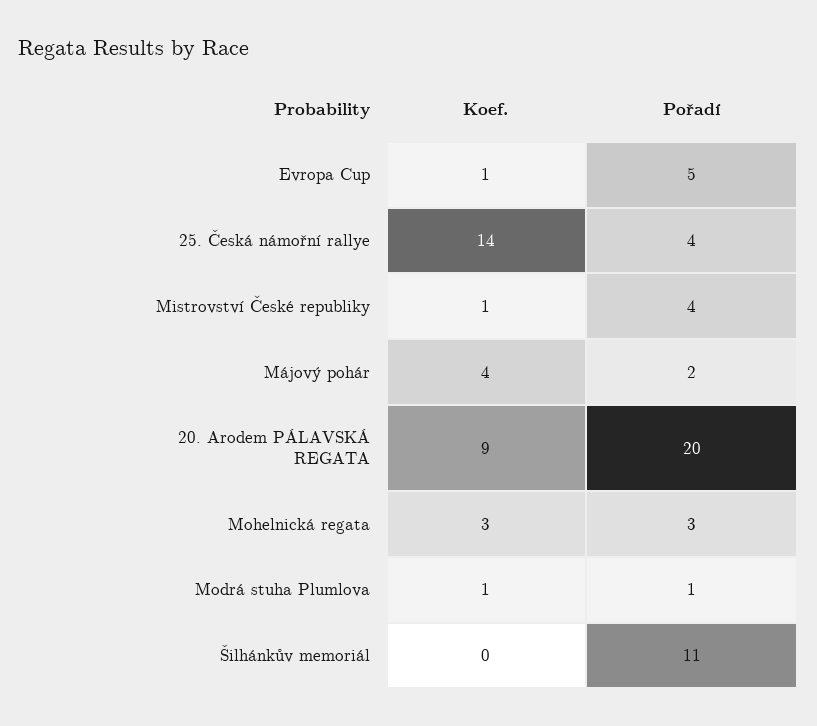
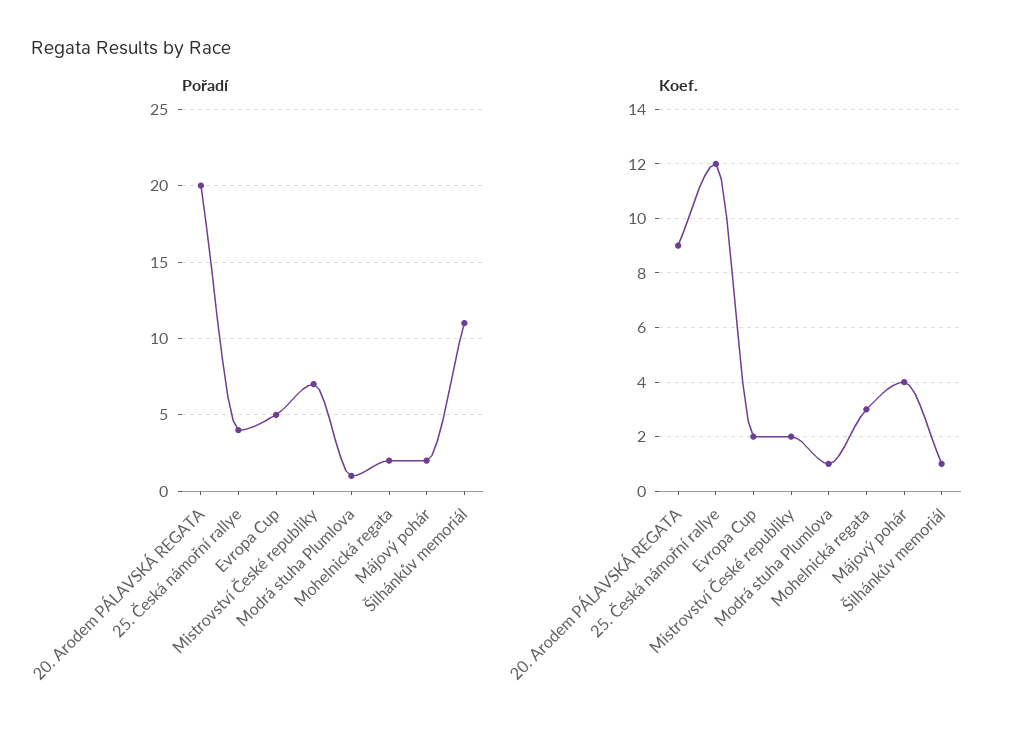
  {
    "Koef.": {
-     "Evropa Cup": 1,
+     "Evropa Cup": 2,
-     "25. Česká námořní rallye": 14,
+     "25. Česká námořní rallye": 12,
-     "Mistrovství České republiky": 1,
+     "Mistrovství České republiky": 2,
      "Májový pohár": 4,
      "20. Arodem PÁLAVSKÁ REGATA": 9,
      "Mohelnická regata": 3,
      "Modrá stuha Plumlova": 1,
-     "Šilhánkův memoriál": 0
+     "Šilhánkův memoriál": 1
    },
    "Pořadí": {
      "Evropa Cup": 5,
      "25. Česká námořní rallye": 4,
-     "Mistrovství České republiky": 4,
+     "Mistrovství České republiky": 7,
      "Májový pohár": 2,
      "20. Arodem PÁLAVSKÁ REGATA": 20,
-     "Mohelnická regata": 3,
+     "Mohelnická regata": 2,
      "Modrá stuha Plumlova": 1,
      "Šilhánkův memoriál": 11
    }
  }

